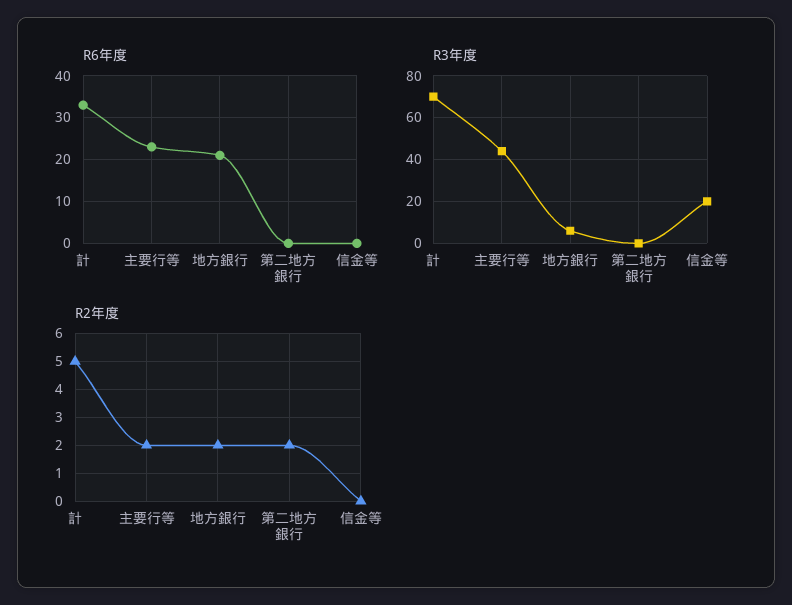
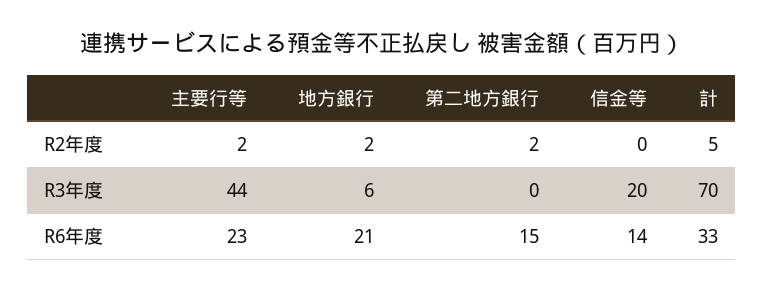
  {
    "R6年度": {
      "計": 33,
      "主要行等": 23,
      "地方銀行": 21,
-     "第二地方銀行": 0,
+     "第二地方銀行": 15,
-     "信金等": 0
+     "信金等": 14
    },
    "R3年度": {
      "計": 70,
      "主要行等": 44,
      "地方銀行": 6,
      "第二地方銀行": 0,
      "信金等": 20
    },
    "R2年度": {
      "計": 5,
      "主要行等": 2,
      "地方銀行": 2,
      "第二地方銀行": 2,
      "信金等": 0
    }
  }

